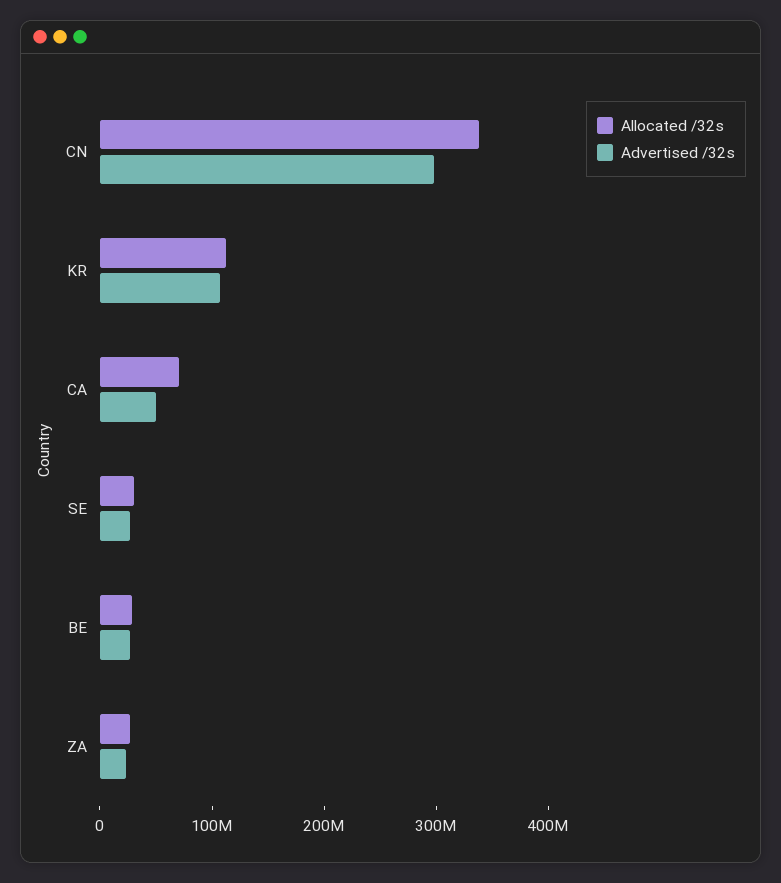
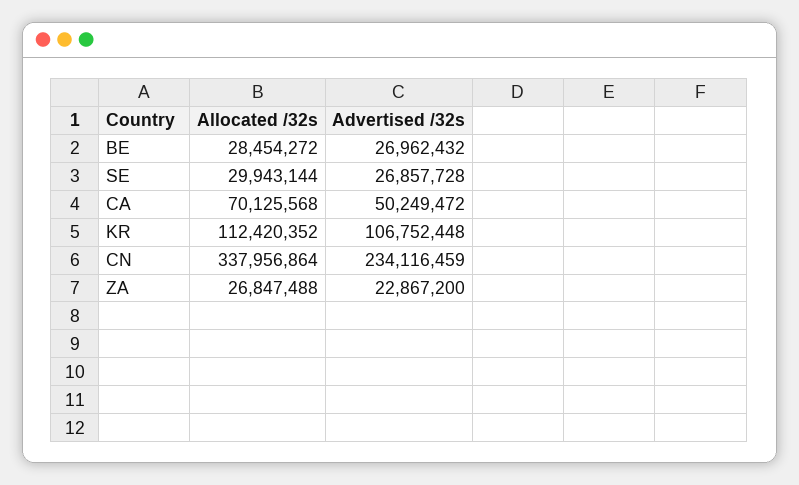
  {
    "Allocated /32s": {
      "CN": 337956864,
      "KR": 112420352,
      "CA": 70125568,
      "SE": 29943144,
      "BE": 28454272,
      "ZA": 26847488
    },
    "Advertised /32s": {
-     "CN": 300000000,
+     "CN": 234116459,
      "KR": 106752448,
      "CA": 50249472,
      "SE": 26857728,
      "BE": 26962432,
      "ZA": 22867200
    }
  }

